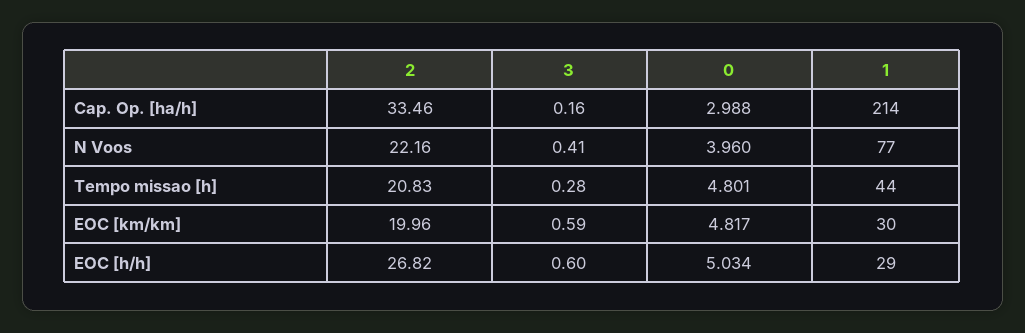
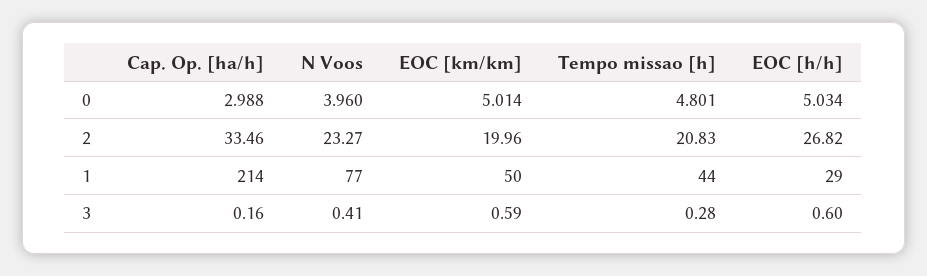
  {
    "2": {
      "Cap. Op. [ha/h]": 33.46,
-     "N Voos": 22.16,
+     "N Voos": 23.27,
      "Tempo missao [h]": 20.83,
      "EOC [km/km]": 19.96,
      "EOC [h/h]": 26.82
    },
    "3": {
      "Cap. Op. [ha/h]": 0.16,
      "N Voos": 0.41,
      "Tempo missao [h]": 0.28,
      "EOC [km/km]": 0.59,
      "EOC [h/h]": 0.6
    },
    "0": {
      "Cap. Op. [ha/h]": 2.988,
      "N Voos": 3.96,
      "Tempo missao [h]": 4.801,
-     "EOC [km/km]": 4.817,
+     "EOC [km/km]": 5.014,
      "EOC [h/h]": 5.034
    },
    "1": {
      "Cap. Op. [ha/h]": 214,
      "N Voos": 77,
      "Tempo missao [h]": 44,
-     "EOC [km/km]": 30,
+     "EOC [km/km]": 50,
      "EOC [h/h]": 29
    }
  }

